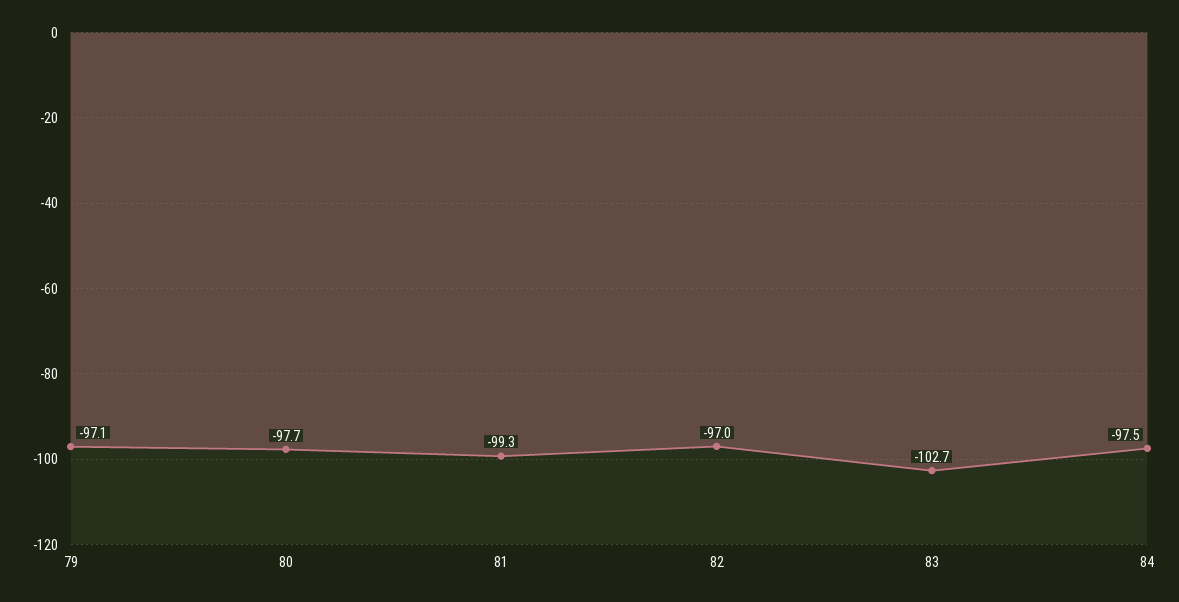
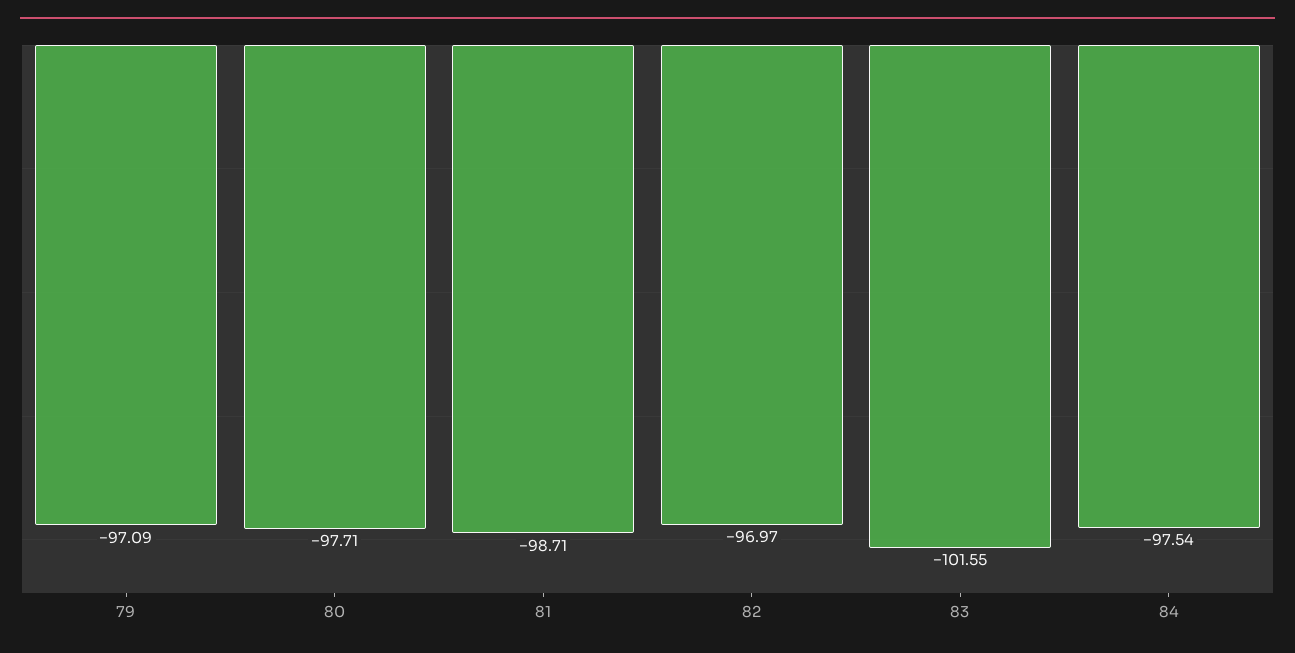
  {
    "79": -97.09,
    "80": -97.71,
-   "81": -99.3,
+   "81": -98.71,
    "82": -96.97,
-   "83": -102.7,
+   "83": -101.55,
    "84": -97.54
  }

